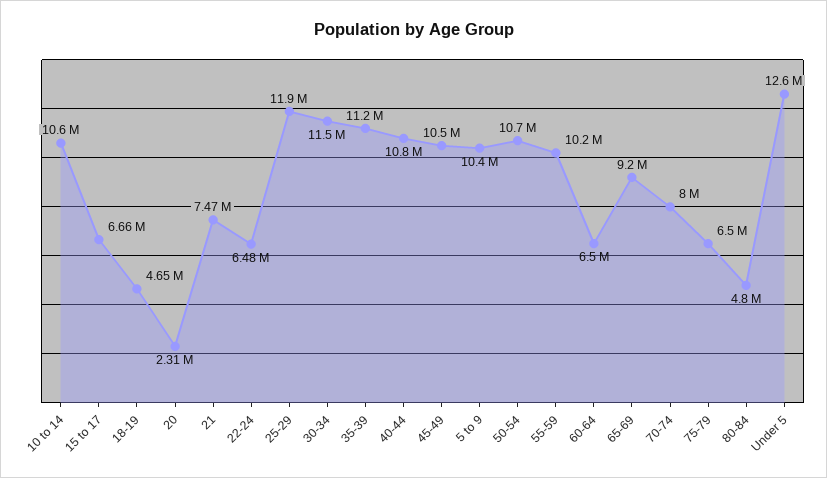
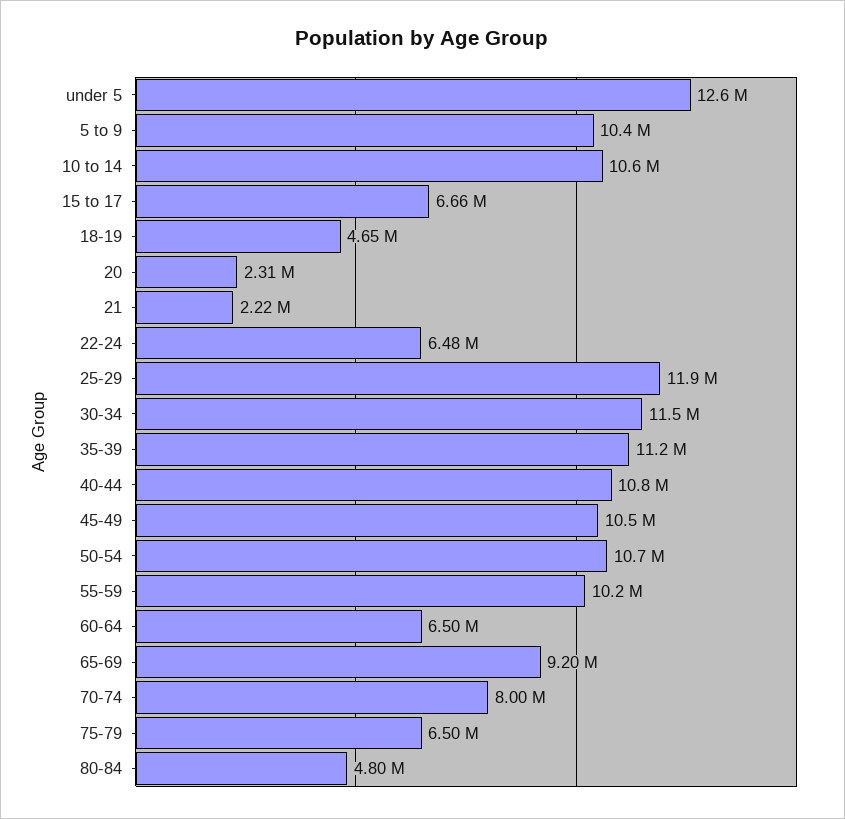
  {
    "10 to 14": 10600000,
    "15 to 17": 6660000,
    "18-19": 4650000,
    "20": 2310000,
-   "21": 7470000,
+   "21": 2220000,
    "22-24": 6480000,
    "25-29": 11900000,
    "30-34": 11500000,
    "35-39": 11200000,
    "40-44": 10800000,
    "45-49": 10500000,
    "5 to 9": 10400000,
    "50-54": 10700000,
    "55-59": 10200000,
    "60-64": 6500000,
    "65-69": 9200000,
    "70-74": 8000000,
    "75-79": 6500000,
    "80-84": 4800000,
    "Under 5": 12600000
  }

